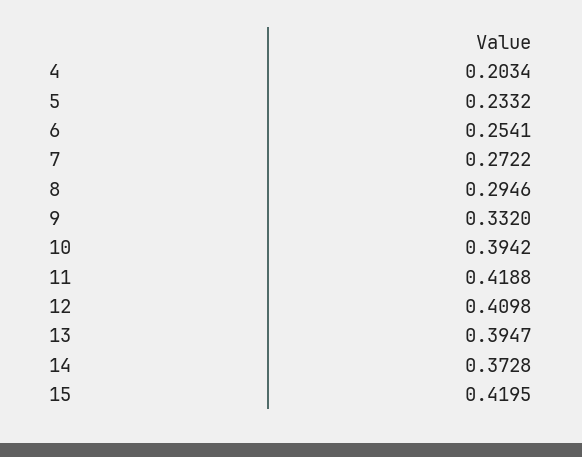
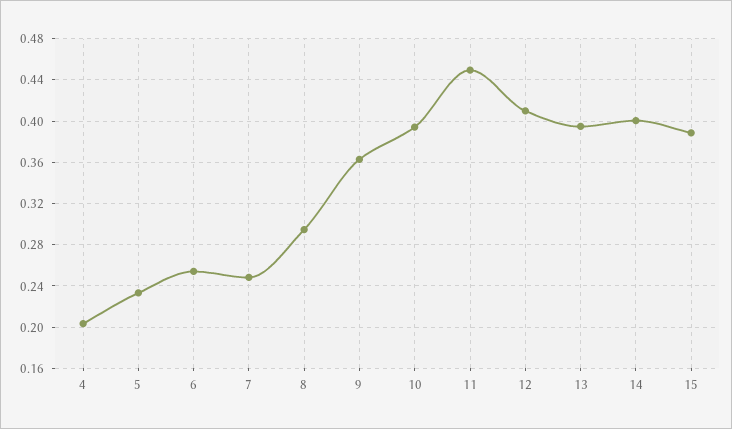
  {
    "4": 0.2034,
    "5": 0.2332,
    "6": 0.2541,
-   "7": 0.2722,
+   "7": 0.25,
    "8": 0.2946,
-   "9": 0.332,
+   "9": 0.36,
    "10": 0.3942,
-   "11": 0.4188,
+   "11": 0.45,
    "12": 0.4098,
    "13": 0.3947,
-   "14": 0.3728,
+   "14": 0.4,
-   "15": 0.4195
+   "15": 0.39
  }

